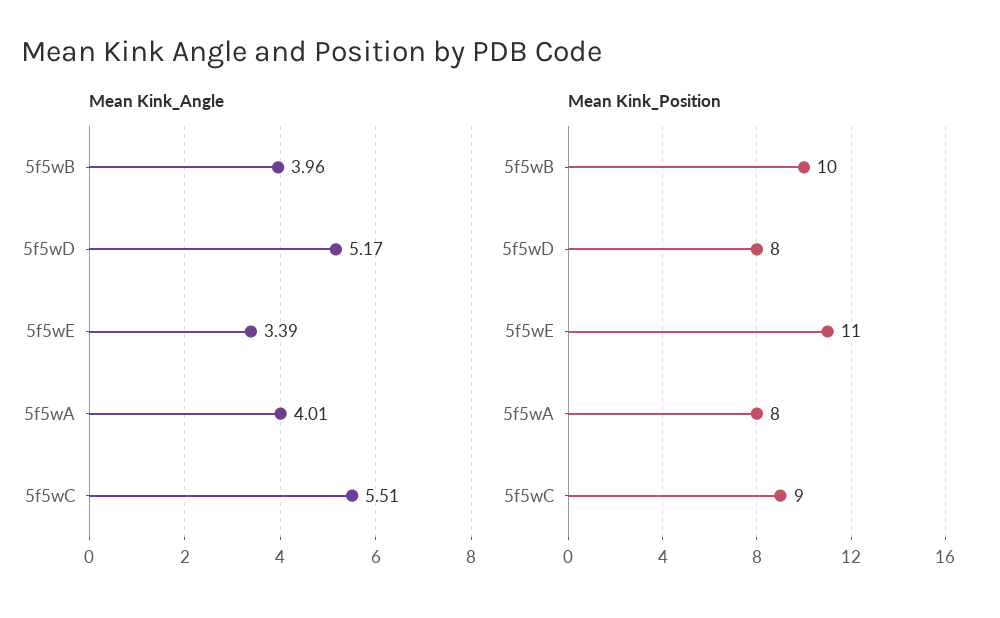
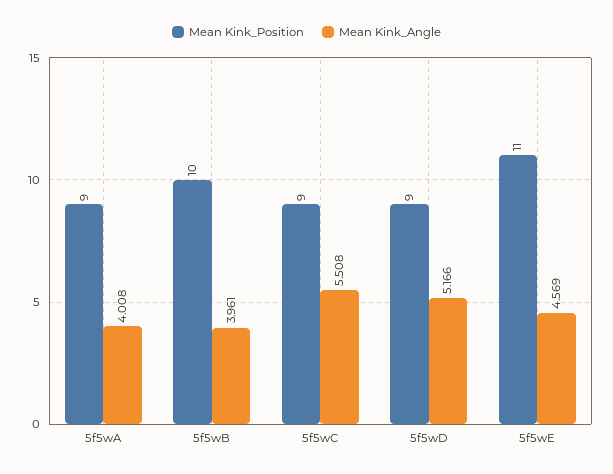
  {
    "Mean Kink_Angle": {
      "5f5wB": 3.961,
      "5f5wD": 5.166,
-     "5f5wE": 3.39,
+     "5f5wE": 4.569,
      "5f5wA": 4.008,
      "5f5wC": 5.508
    },
    "Mean Kink_Position": {
      "5f5wB": 10,
-     "5f5wD": 8,
+     "5f5wD": 9,
      "5f5wE": 11,
-     "5f5wA": 8,
+     "5f5wA": 9,
      "5f5wC": 9
    }
  }

